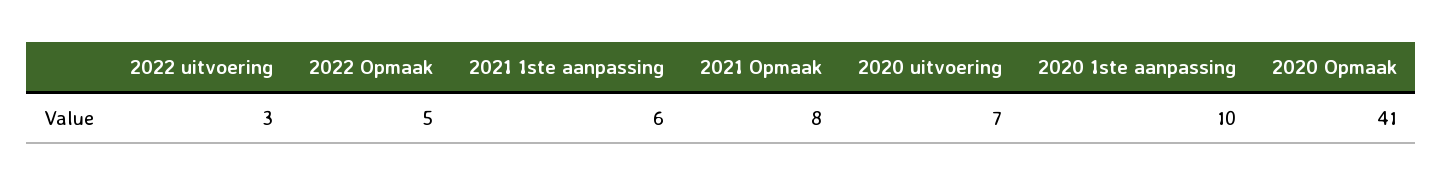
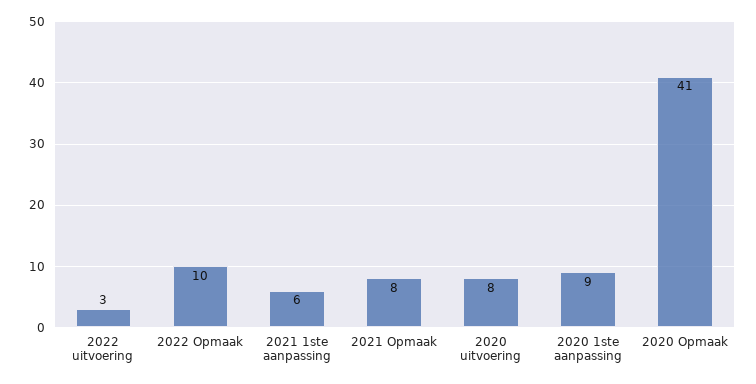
  {
    "2022 uitvoering": 3,
-   "2022 Opmaak": 5,
+   "2022 Opmaak": 10,
    "2021 1ste aanpassing": 6,
    "2021 Opmaak": 8,
-   "2020 uitvoering": 7,
+   "2020 uitvoering": 8,
-   "2020 1ste aanpassing": 10,
+   "2020 1ste aanpassing": 9,
    "2020 Opmaak": 41
  }

